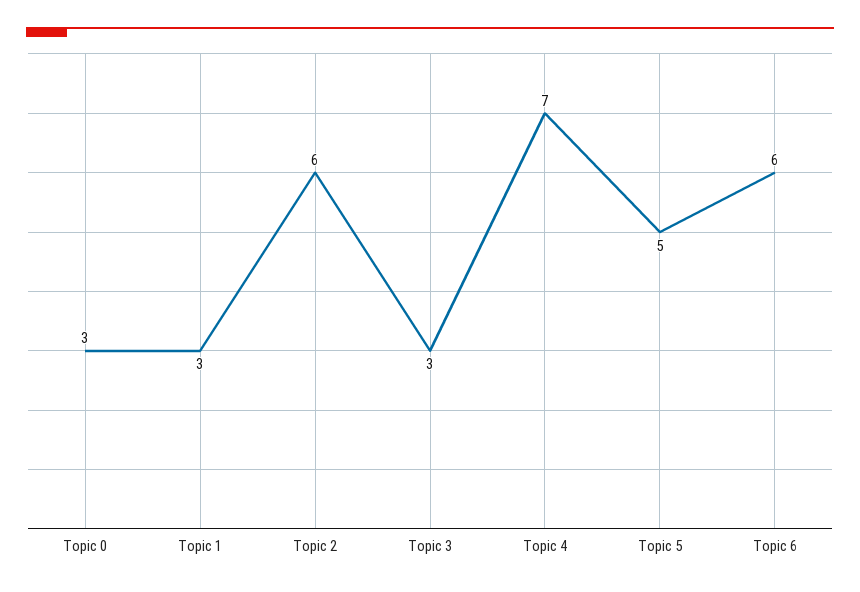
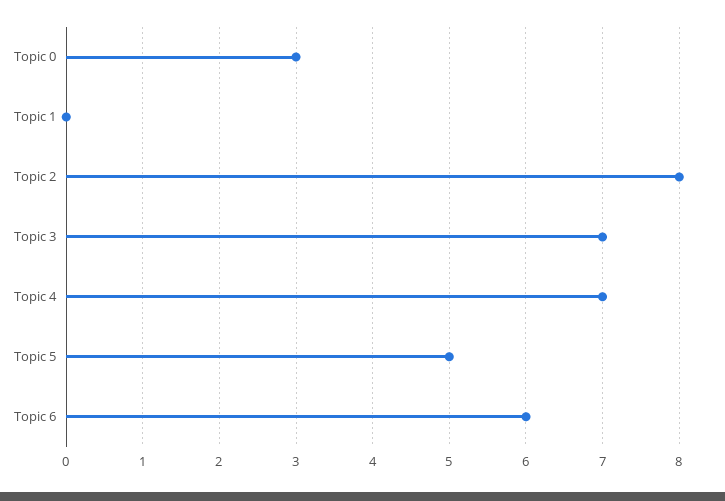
  {
    "Topic 0": 3,
-   "Topic 1": 3,
+   "Topic 1": 0,
-   "Topic 2": 6,
+   "Topic 2": 8,
-   "Topic 3": 3,
+   "Topic 3": 7,
    "Topic 4": 7,
    "Topic 5": 5,
    "Topic 6": 6
  }

